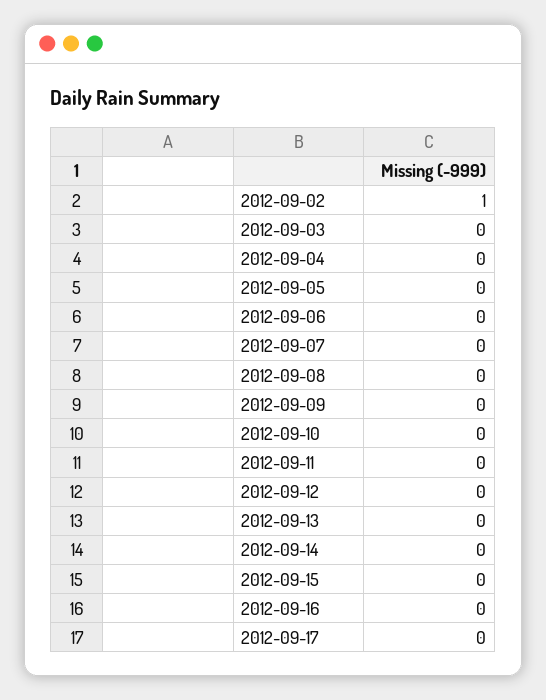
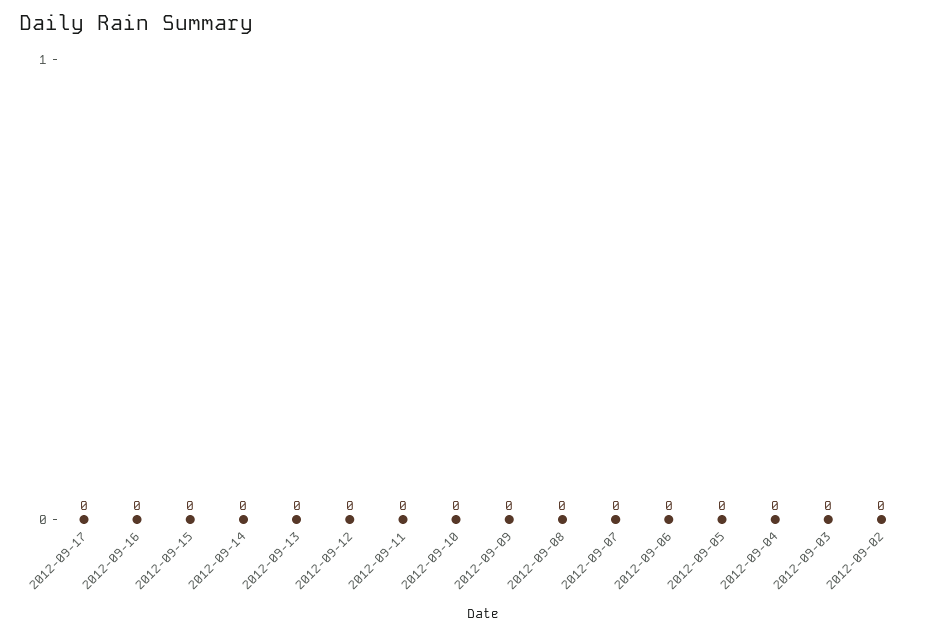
  {
-   "2012-09-02": 1,
+   "2012-09-02": 0,
    "2012-09-03": 0,
    "2012-09-04": 0,
    "2012-09-05": 0,
    "2012-09-06": 0,
    "2012-09-07": 0,
    "2012-09-08": 0,
    "2012-09-09": 0,
    "2012-09-10": 0,
    "2012-09-11": 0,
    "2012-09-12": 0,
    "2012-09-13": 0,
    "2012-09-14": 0,
    "2012-09-15": 0,
    "2012-09-16": 0,
    "2012-09-17": 0
  }

